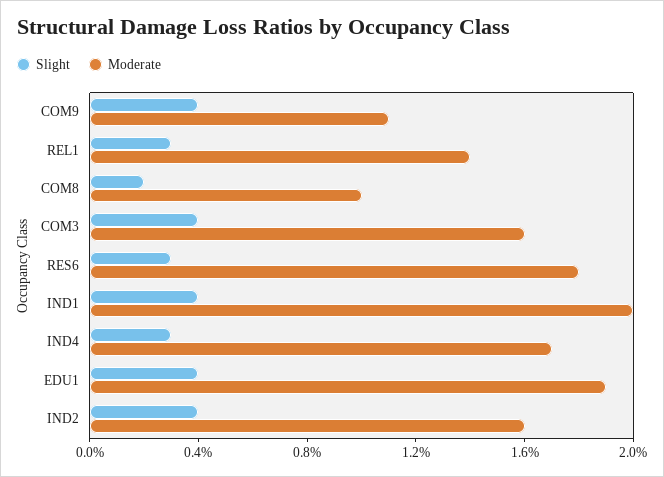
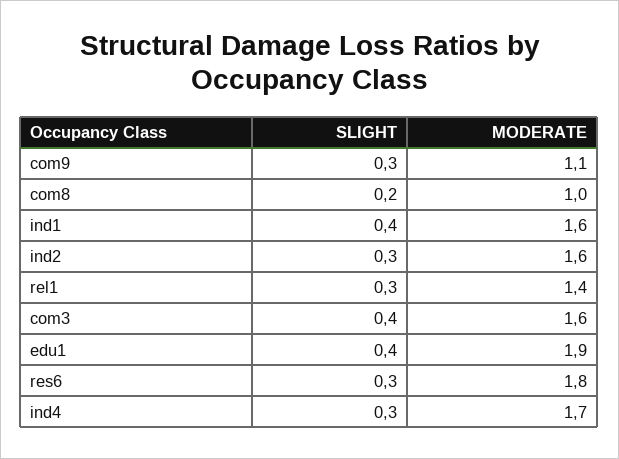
  {
    "Slight": {
-     "COM9": 0.4,
+     "COM9": 0.3,
      "REL1": 0.3,
      "COM8": 0.2,
      "COM3": 0.4,
      "RES6": 0.3,
      "IND1": 0.4,
      "IND4": 0.3,
      "EDU1": 0.4,
-     "IND2": 0.4
+     "IND2": 0.3
    },
    "Moderate": {
      "COM9": 1.1,
      "REL1": 1.4,
      "COM8": 1,
      "COM3": 1.6,
      "RES6": 1.8,
-     "IND1": 2,
+     "IND1": 1.6,
      "IND4": 1.7,
      "EDU1": 1.9,
      "IND2": 1.6
    }
  }

